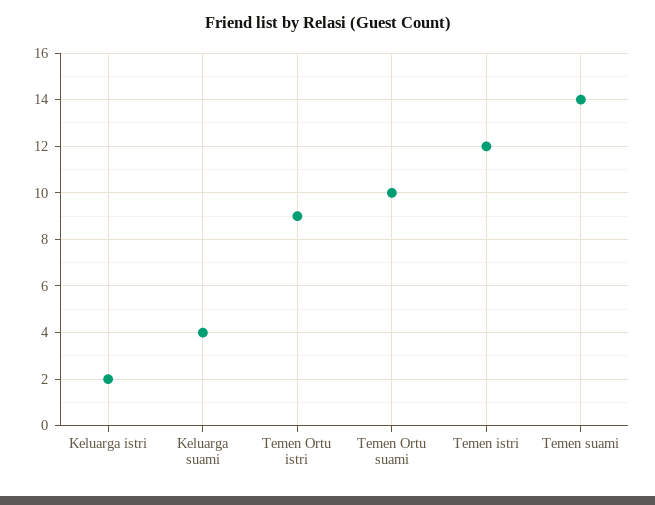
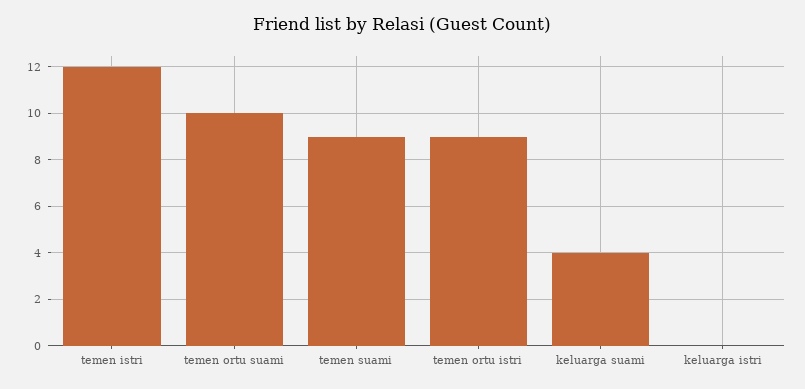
  {
-   "Keluarga istri": 2,
+   "Keluarga istri": 0,
    "Keluarga suami": 4,
    "Temen Ortu istri": 9,
    "Temen Ortu suami": 10,
    "Temen istri": 12,
-   "Temen suami": 14
+   "Temen suami": 9
  }

